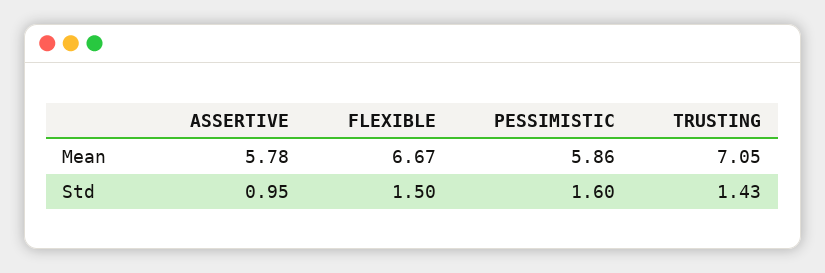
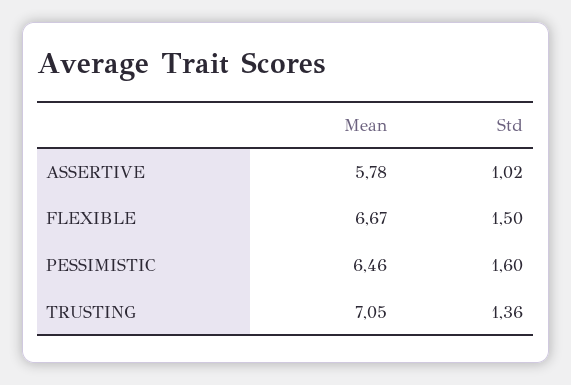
  {
    "ASSERTIVE": {
      "Mean": 5.78,
-     "Std": 0.95
+     "Std": 1.02
    },
    "FLEXIBLE": {
      "Mean": 6.67,
      "Std": 1.5
    },
    "PESSIMISTIC": {
-     "Mean": 5.86,
+     "Mean": 6.46,
      "Std": 1.6
    },
    "TRUSTING": {
      "Mean": 7.05,
-     "Std": 1.43
+     "Std": 1.36
    }
  }

